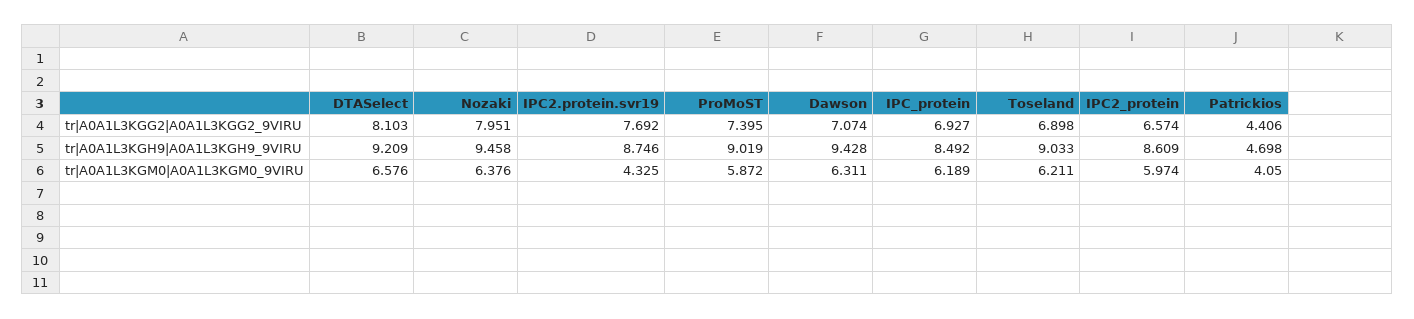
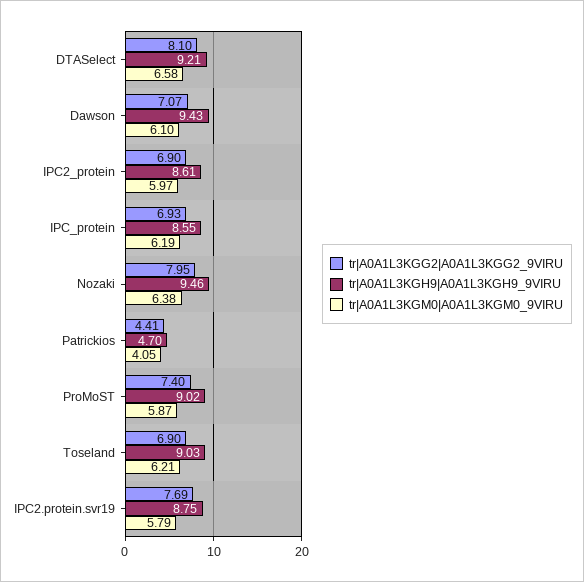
  {
    "tr|A0A1L3KGG2|A0A1L3KGG2_9VIRU": {
      "DTASelect": 8.103,
      "Nozaki": 7.951,
      "IPC2.protein.svr19": 7.692,
      "ProMoST": 7.395,
      "Dawson": 7.074,
      "IPC_protein": 6.927,
      "Toseland": 6.898,
-     "IPC2_protein": 6.574,
+     "IPC2_protein": 6.9,
      "Patrickios": 4.406
    },
    "tr|A0A1L3KGH9|A0A1L3KGH9_9VIRU": {
      "DTASelect": 9.209,
      "Nozaki": 9.458,
      "IPC2.protein.svr19": 8.746,
      "ProMoST": 9.019,
      "Dawson": 9.428,
-     "IPC_protein": 8.492,
+     "IPC_protein": 8.55,
      "Toseland": 9.033,
      "IPC2_protein": 8.609,
      "Patrickios": 4.698
    },
    "tr|A0A1L3KGM0|A0A1L3KGM0_9VIRU": {
      "DTASelect": 6.576,
      "Nozaki": 6.376,
-     "IPC2.protein.svr19": 4.325,
+     "IPC2.protein.svr19": 5.79,
      "ProMoST": 5.872,
-     "Dawson": 6.311,
+     "Dawson": 6.1,
      "IPC_protein": 6.189,
      "Toseland": 6.211,
      "IPC2_protein": 5.974,
      "Patrickios": 4.05
    }
  }

